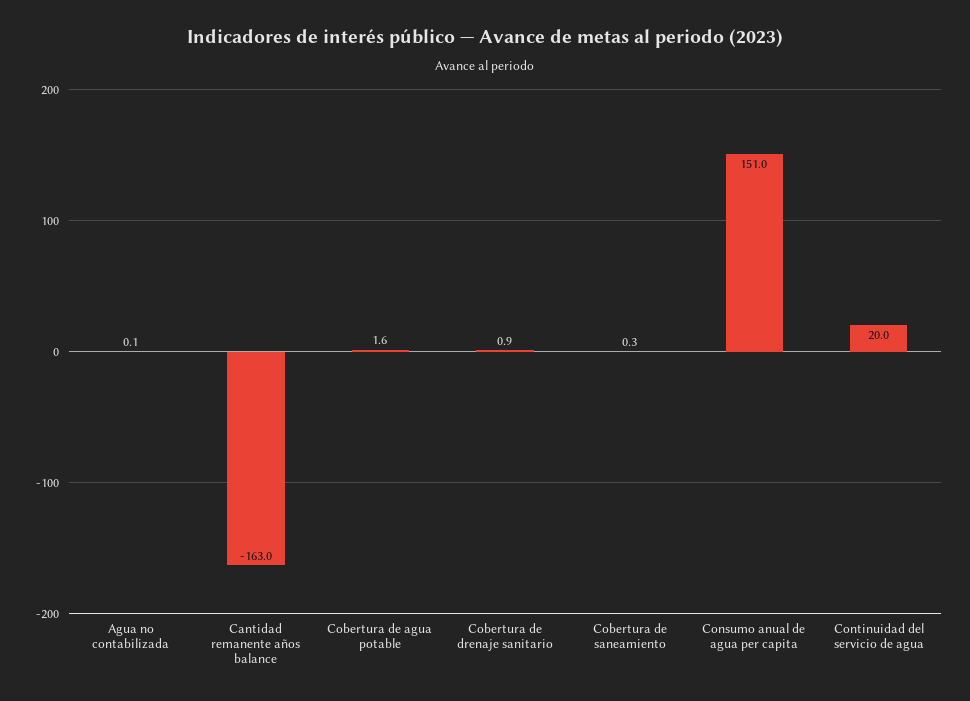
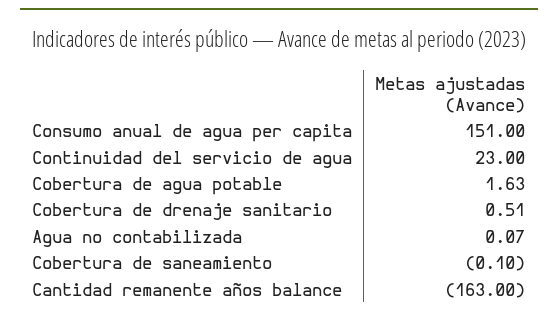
  {
    "Agua no contabilizada": 0.07,
    "Cantidad remanente años balance": -163,
    "Cobertura de agua potable": 1.63,
-   "Cobertura de drenaje sanitario": 0.9,
+   "Cobertura de drenaje sanitario": 0.51,
-   "Cobertura de saneamiento": 0.3,
+   "Cobertura de saneamiento": -0.1,
    "Consumo anual de agua per capita": 151,
-   "Continuidad del servicio de agua": 20
+   "Continuidad del servicio de agua": 23
  }

